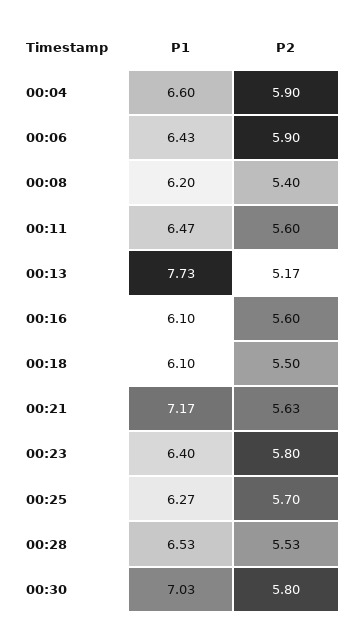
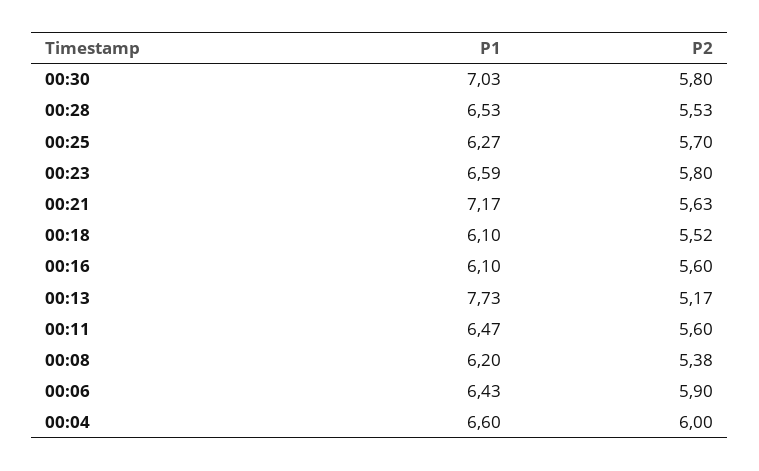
  {
    "P1": {
      "00:04": 6.6,
      "00:06": 6.43,
      "00:08": 6.2,
      "00:11": 6.47,
      "00:13": 7.73,
      "00:16": 6.1,
      "00:18": 6.1,
      "00:21": 7.17,
-     "00:23": 6.4,
+     "00:23": 6.59,
      "00:25": 6.27,
      "00:28": 6.53,
      "00:30": 7.03
    },
    "P2": {
-     "00:04": 5.9,
+     "00:04": 6,
      "00:06": 5.9,
-     "00:08": 5.4,
+     "00:08": 5.38,
      "00:11": 5.6,
      "00:13": 5.17,
      "00:16": 5.6,
-     "00:18": 5.5,
+     "00:18": 5.52,
      "00:21": 5.63,
      "00:23": 5.8,
      "00:25": 5.7,
      "00:28": 5.53,
      "00:30": 5.8
    }
  }

